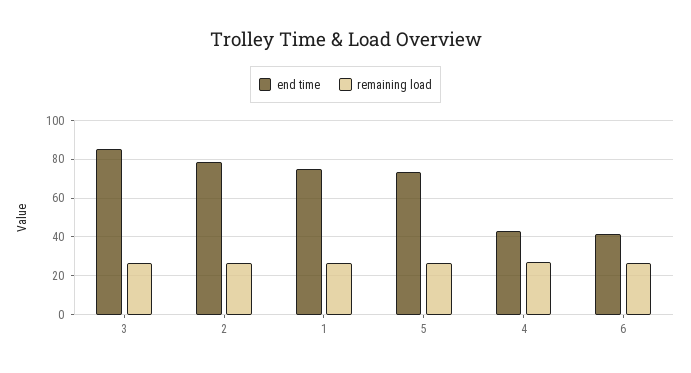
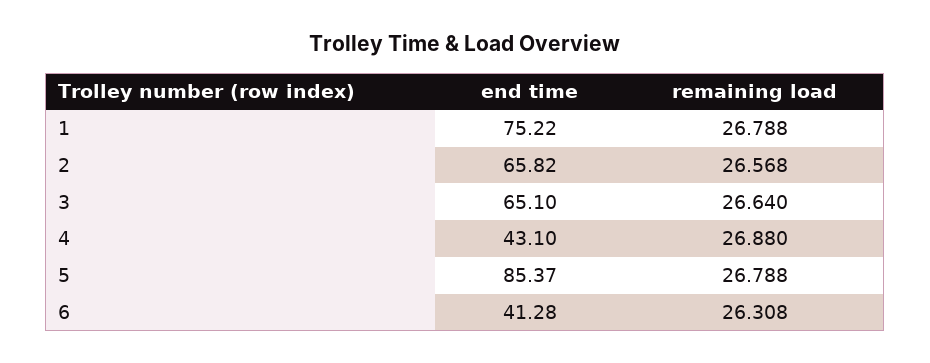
  {
    "end time": {
-     "3": 85,
+     "3": 65.1,
-     "2": 80,
+     "2": 65.82,
      "1": 75.22,
-     "5": 75,
+     "5": 85.37,
      "4": 43.1,
      "6": 41.28
    },
    "remaining load": {
      "3": 26.64,
      "2": 26.568,
      "1": 26.788,
      "5": 26.788,
      "4": 26.88,
      "6": 26.308
    }
  }

